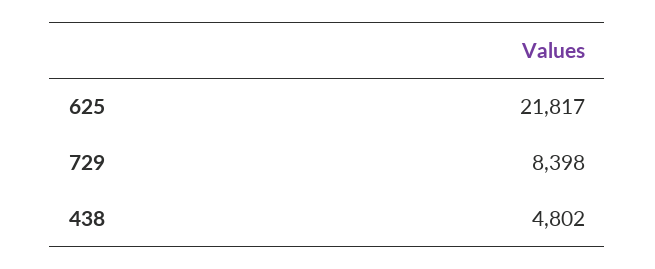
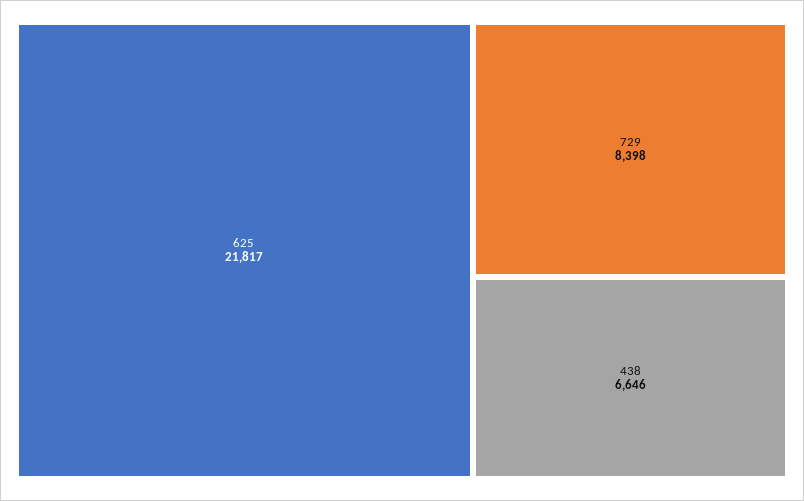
  {
    "625": 21817,
    "729": 8398,
-   "438": 4802
+   "438": 6646
  }

